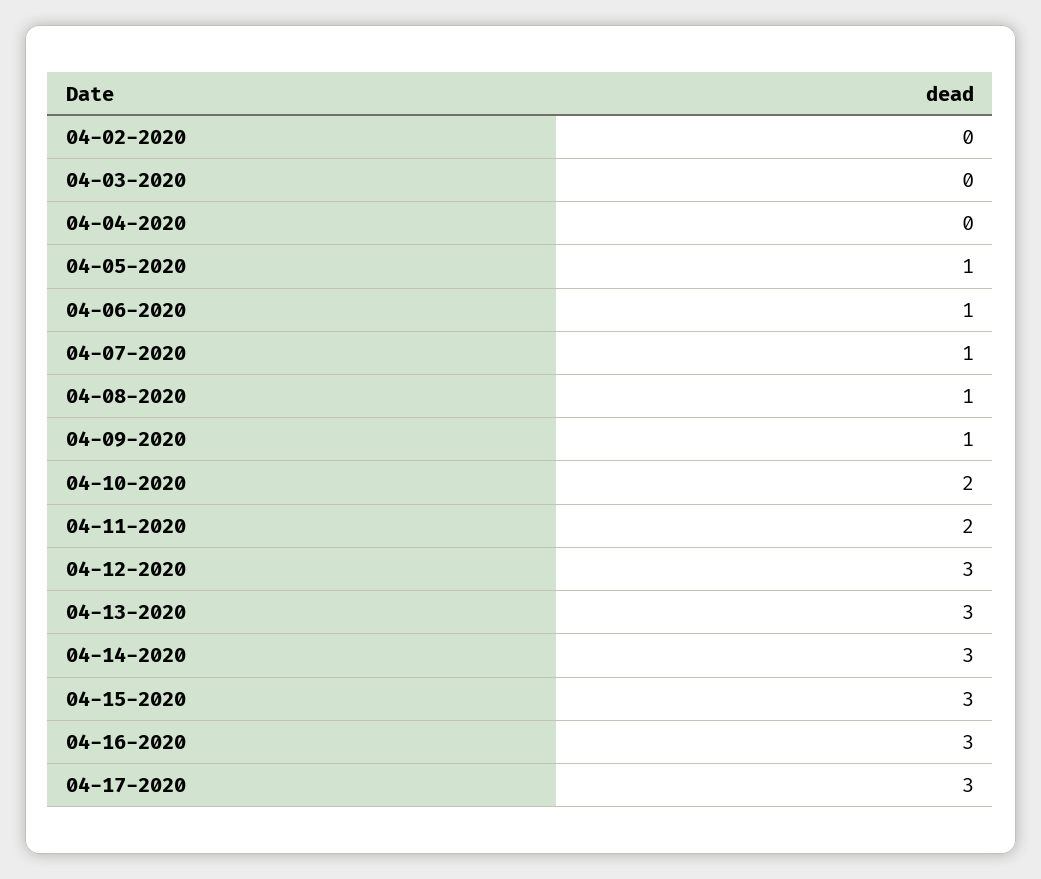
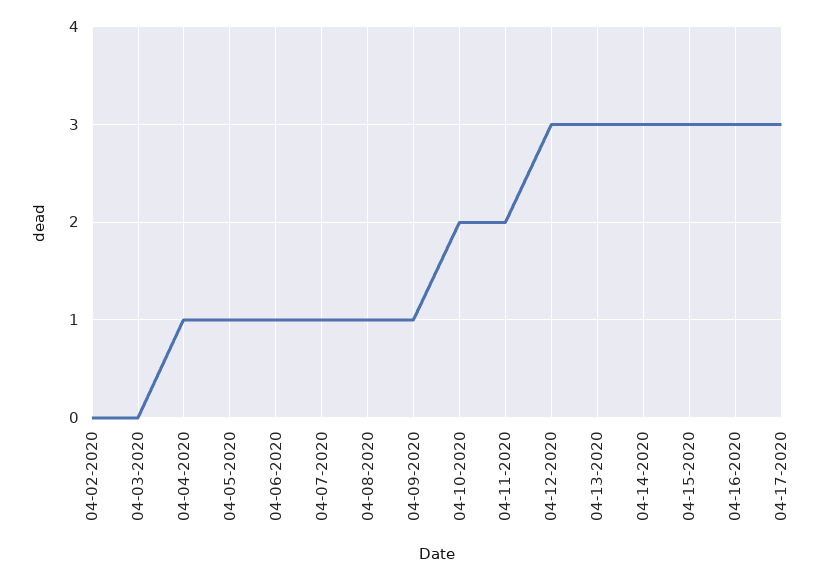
  {
    "04-02-2020": 0,
    "04-03-2020": 0,
-   "04-04-2020": 0,
+   "04-04-2020": 1,
    "04-05-2020": 1,
    "04-06-2020": 1,
    "04-07-2020": 1,
    "04-08-2020": 1,
    "04-09-2020": 1,
    "04-10-2020": 2,
    "04-11-2020": 2,
    "04-12-2020": 3,
    "04-13-2020": 3,
    "04-14-2020": 3,
    "04-15-2020": 3,
    "04-16-2020": 3,
    "04-17-2020": 3
  }

